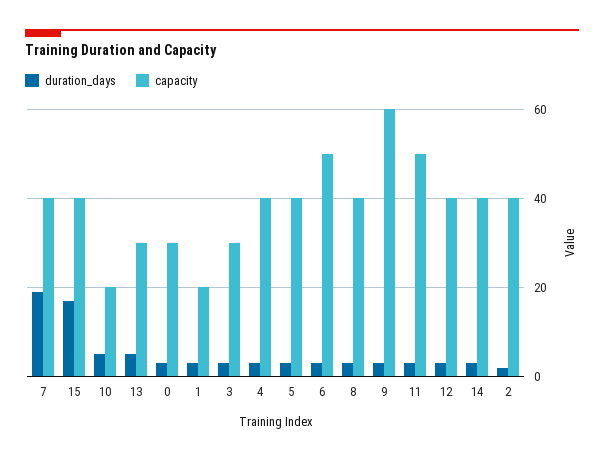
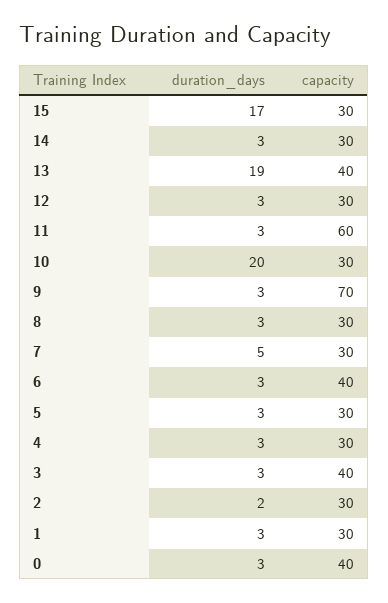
  {
    "duration_days": {
-     "7": 20,
+     "7": 5,
      "15": 17,
-     "10": 5,
+     "10": 20,
-     "13": 5,
+     "13": 19,
      "0": 3,
      "1": 3,
      "3": 3,
      "4": 3,
      "5": 3,
      "6": 3,
      "8": 3,
      "9": 3,
      "11": 3,
      "12": 3,
      "14": 3,
      "2": 2
    },
    "capacity": {
-     "7": 40,
+     "7": 30,
-     "15": 40,
+     "15": 30,
-     "10": 20,
+     "10": 30,
-     "13": 30,
+     "13": 40,
-     "0": 30,
+     "0": 40,
-     "1": 20,
+     "1": 30,
-     "3": 30,
+     "3": 40,
-     "4": 40,
+     "4": 30,
-     "5": 40,
+     "5": 30,
-     "6": 50,
+     "6": 40,
-     "8": 40,
+     "8": 30,
-     "9": 60,
+     "9": 70,
-     "11": 50,
+     "11": 60,
-     "12": 40,
+     "12": 30,
-     "14": 40,
+     "14": 30,
-     "2": 40
+     "2": 30
    }
  }

